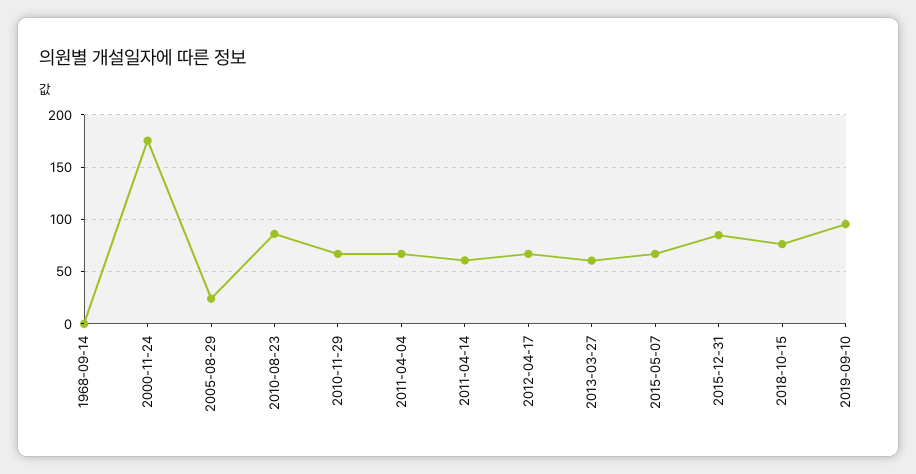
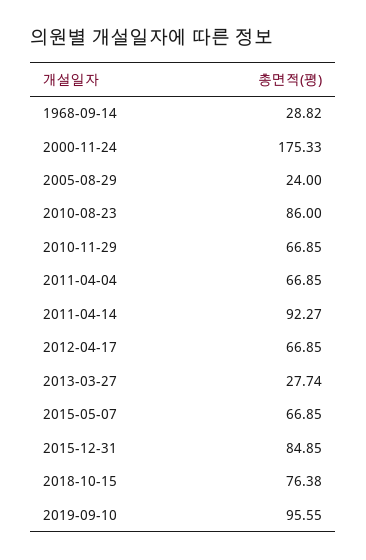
  {
-   "1968-09-14": 0,
+   "1968-09-14": 28.82,
    "2000-11-24": 175.33,
    "2005-08-29": 24,
    "2010-08-23": 86,
    "2010-11-29": 66.85,
    "2011-04-04": 66.85,
-   "2011-04-14": 60,
+   "2011-04-14": 92.27,
    "2012-04-17": 66.85,
-   "2013-03-27": 60,
+   "2013-03-27": 27.74,
    "2015-05-07": 66.85,
    "2015-12-31": 84.85,
    "2018-10-15": 76.38,
    "2019-09-10": 95.55
  }

